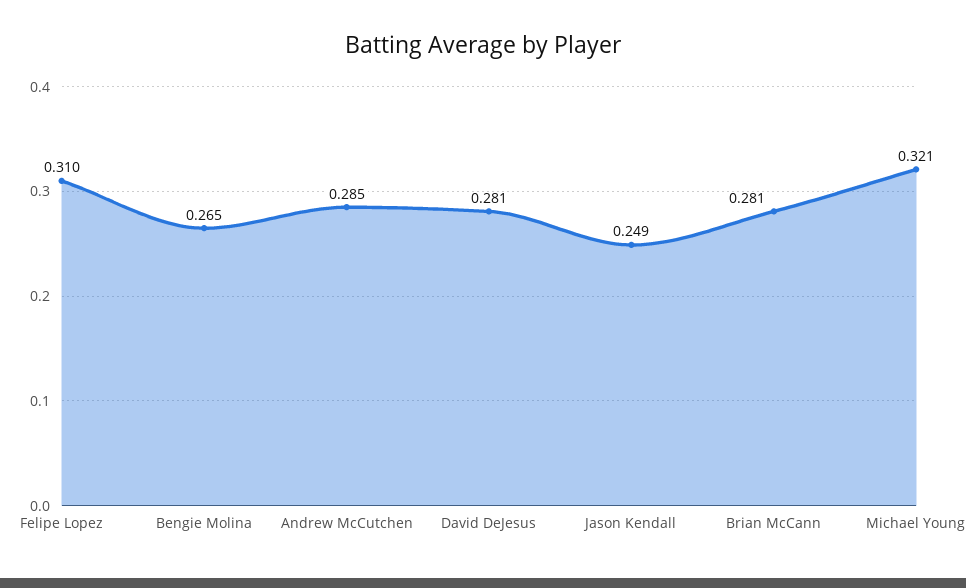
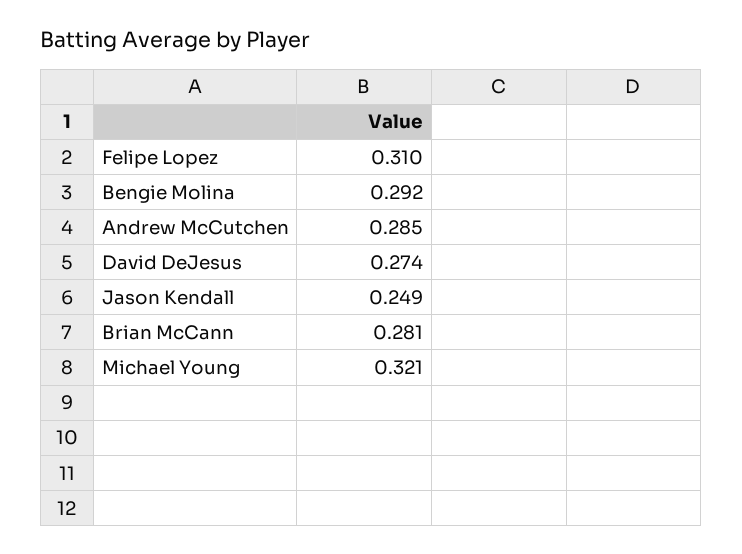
  {
    "Felipe Lopez": 0.31,
-   "Bengie Molina": 0.265,
+   "Bengie Molina": 0.292,
    "Andrew McCutchen": 0.285,
-   "David DeJesus": 0.281,
+   "David DeJesus": 0.274,
    "Jason Kendall": 0.249,
    "Brian McCann": 0.281,
    "Michael Young": 0.321
  }

